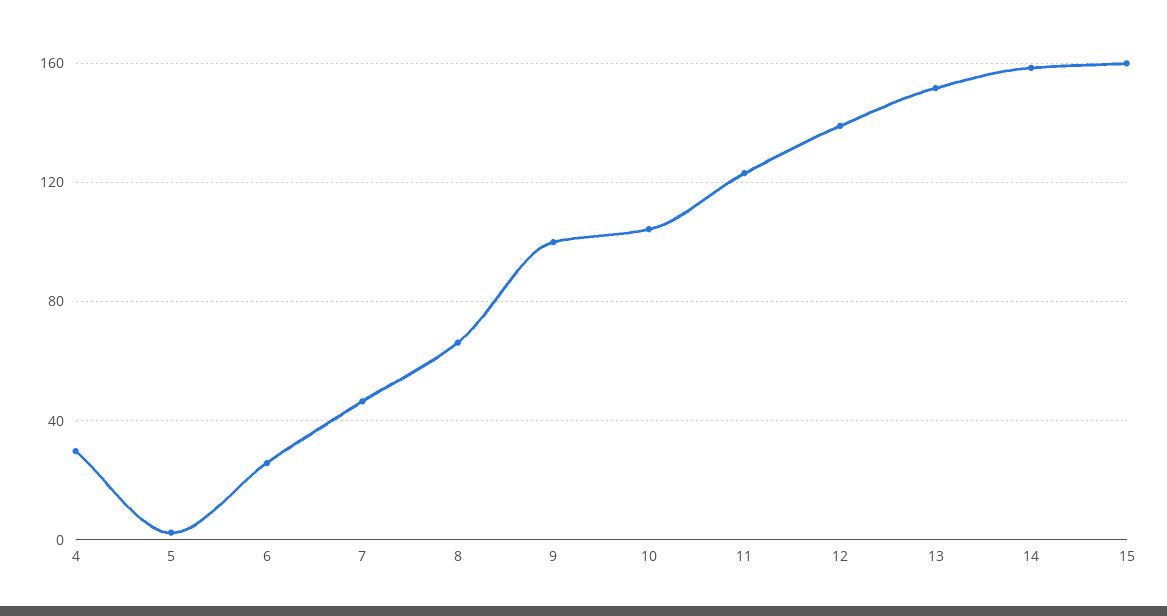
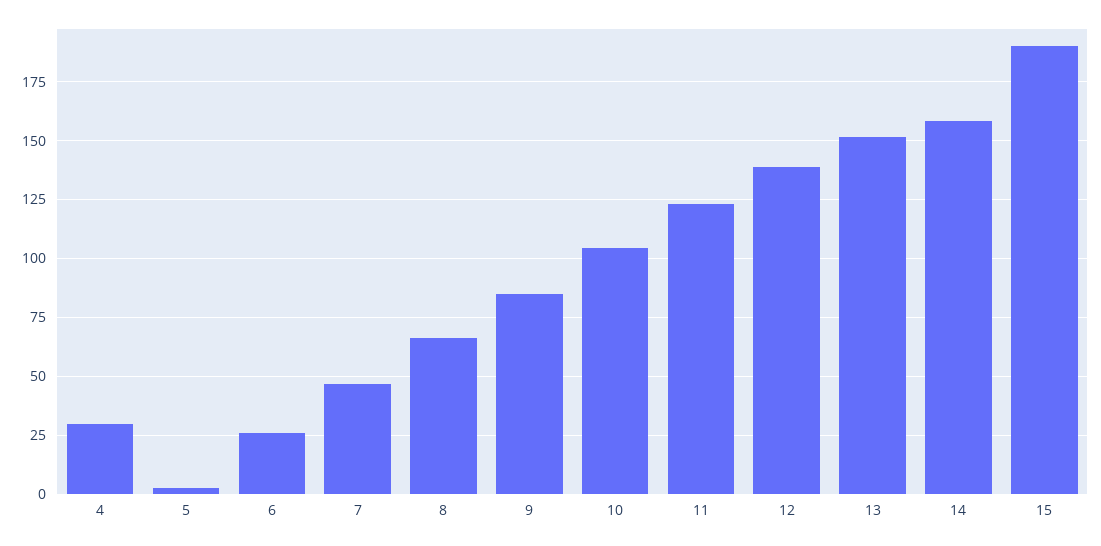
  {
    "4": 30,
    "5": 0,
    "6": 25,
    "7": 45,
    "8": 65,
-   "9": 100,
+   "9": 85,
    "10": 105,
    "11": 125,
    "12": 140,
    "13": 150,
    "14": 160,
-   "15": 160
+   "15": 190
  }

